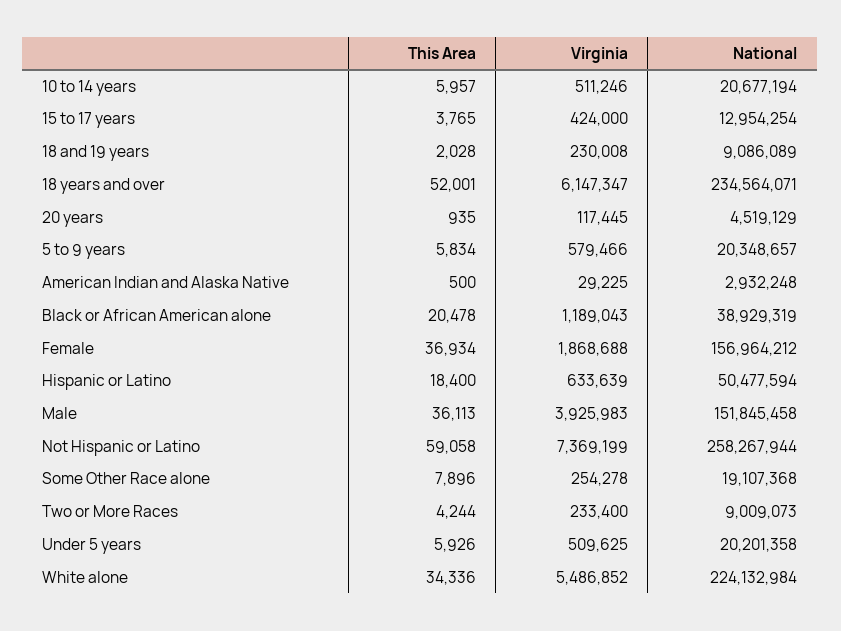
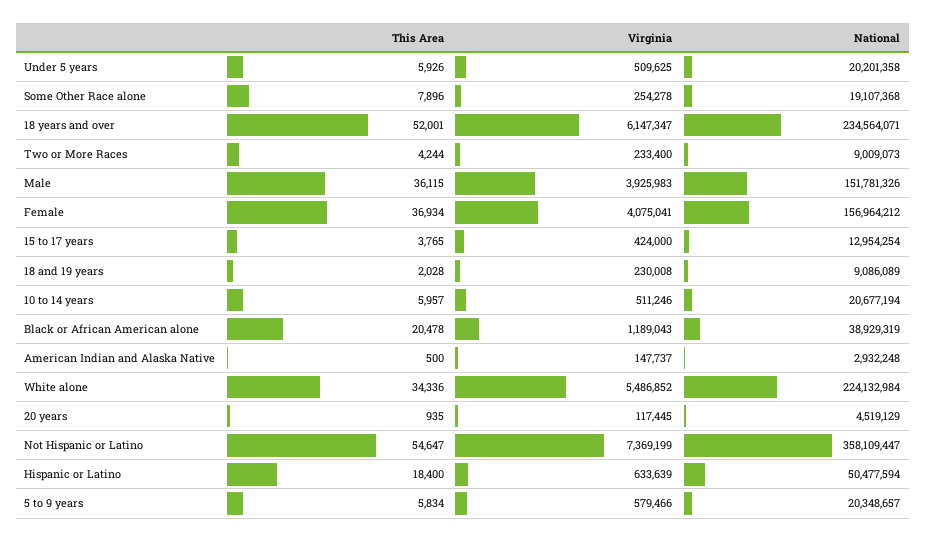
  {
    "This Area": {
      "10 to 14 years": 5957,
      "15 to 17 years": 3765,
      "18 and 19 years": 2028,
      "18 years and over": 52001,
      "20 years": 935,
      "5 to 9 years": 5834,
      "American Indian and Alaska Native": 500,
      "Black or African American alone": 20478,
      "Female": 36934,
      "Hispanic or Latino": 18400,
-     "Male": 36113,
+     "Male": 36115,
-     "Not Hispanic or Latino": 59058,
+     "Not Hispanic or Latino": 54647,
      "Some Other Race alone": 7896,
      "Two or More Races": 4244,
      "Under 5 years": 5926,
      "White alone": 34336
    },
    "Virginia": {
      "10 to 14 years": 511246,
      "15 to 17 years": 424000,
      "18 and 19 years": 230008,
      "18 years and over": 6147347,
      "20 years": 117445,
      "5 to 9 years": 579466,
-     "American Indian and Alaska Native": 29225,
+     "American Indian and Alaska Native": 147737,
      "Black or African American alone": 1189043,
-     "Female": 1868688,
+     "Female": 4075041,
      "Hispanic or Latino": 633639,
      "Male": 3925983,
      "Not Hispanic or Latino": 7369199,
      "Some Other Race alone": 254278,
      "Two or More Races": 233400,
      "Under 5 years": 509625,
      "White alone": 5486852
    },
    "National": {
      "10 to 14 years": 20677194,
      "15 to 17 years": 12954254,
      "18 and 19 years": 9086089,
      "18 years and over": 234564071,
      "20 years": 4519129,
      "5 to 9 years": 20348657,
      "American Indian and Alaska Native": 2932248,
      "Black or African American alone": 38929319,
      "Female": 156964212,
      "Hispanic or Latino": 50477594,
-     "Male": 151845458,
+     "Male": 151781326,
-     "Not Hispanic or Latino": 258267944,
+     "Not Hispanic or Latino": 358109447,
      "Some Other Race alone": 19107368,
      "Two or More Races": 9009073,
      "Under 5 years": 20201358,
      "White alone": 224132984
    }
  }

